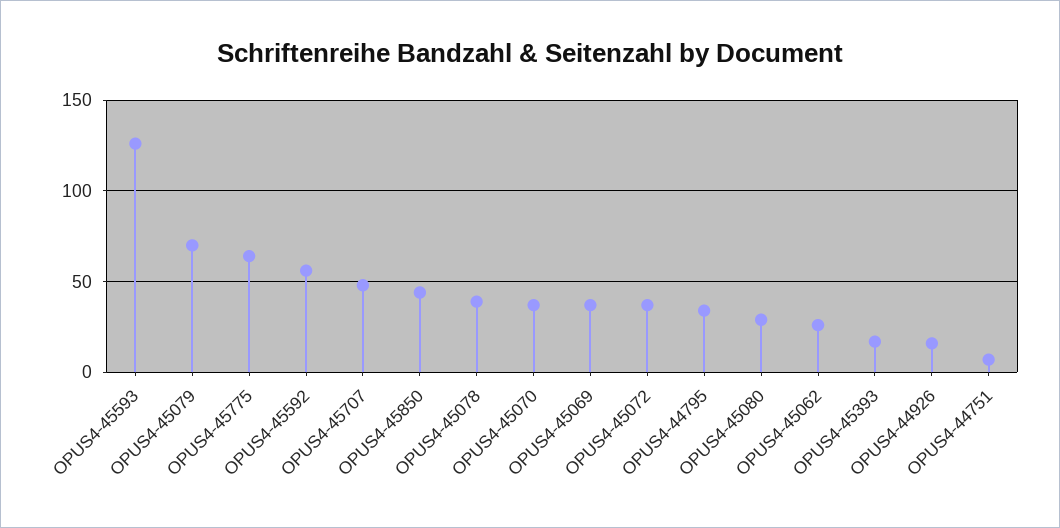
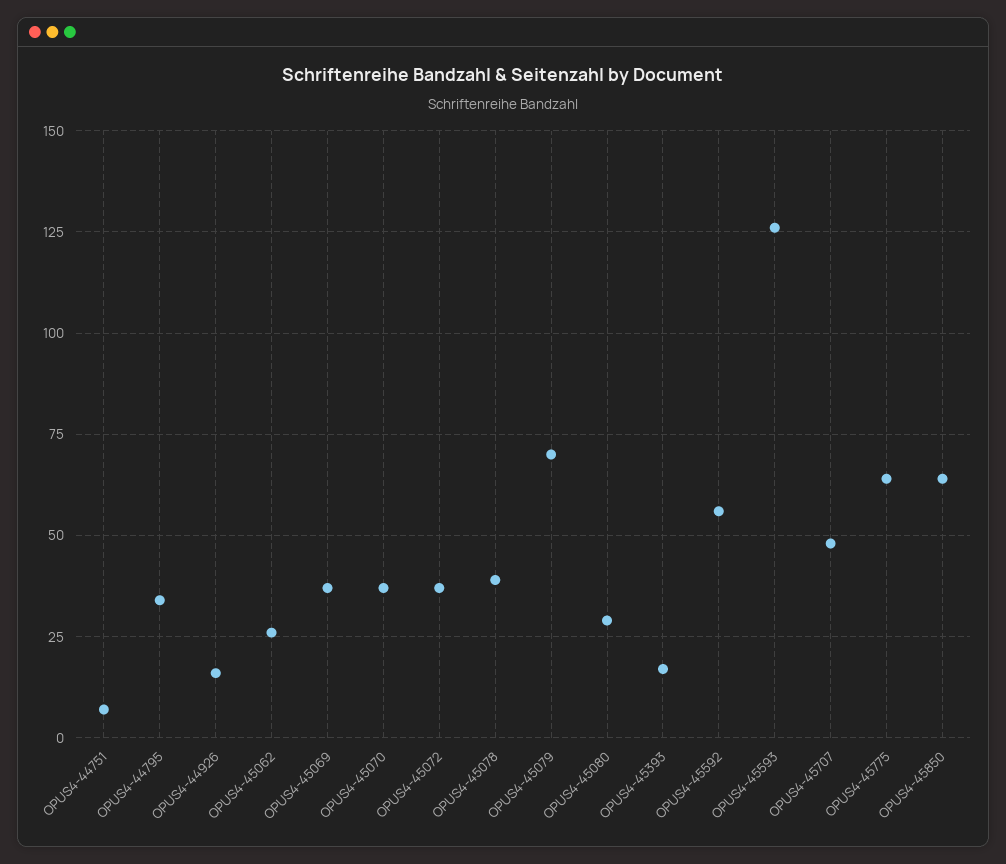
  {
    "OPUS4-45593": 125,
    "OPUS4-45079": 70,
    "OPUS4-45775": 65,
    "OPUS4-45592": 55,
    "OPUS4-45707": 50,
-   "OPUS4-45850": 45,
+   "OPUS4-45850": 65,
    "OPUS4-45078": 40,
    "OPUS4-45070": 35,
    "OPUS4-45069": 35,
    "OPUS4-45072": 35,
    "OPUS4-44795": 35,
    "OPUS4-45080": 30,
    "OPUS4-45062": 25,
    "OPUS4-45393": 15,
    "OPUS4-44926": 15,
    "OPUS4-44751": 5
  }

